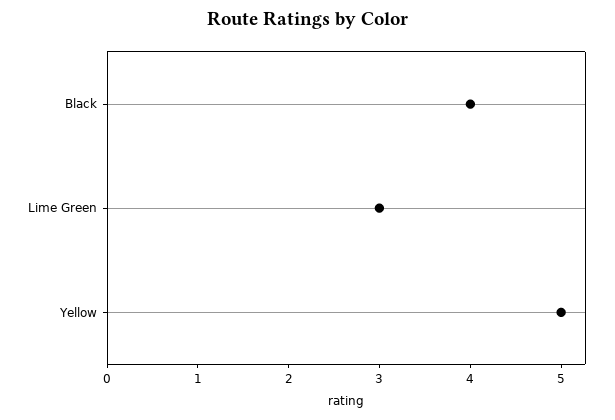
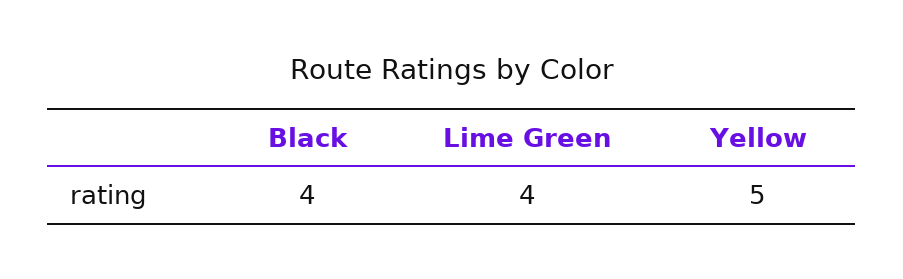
  {
    "Black": 4,
-   "Lime Green": 3,
+   "Lime Green": 4,
    "Yellow": 5
  }

